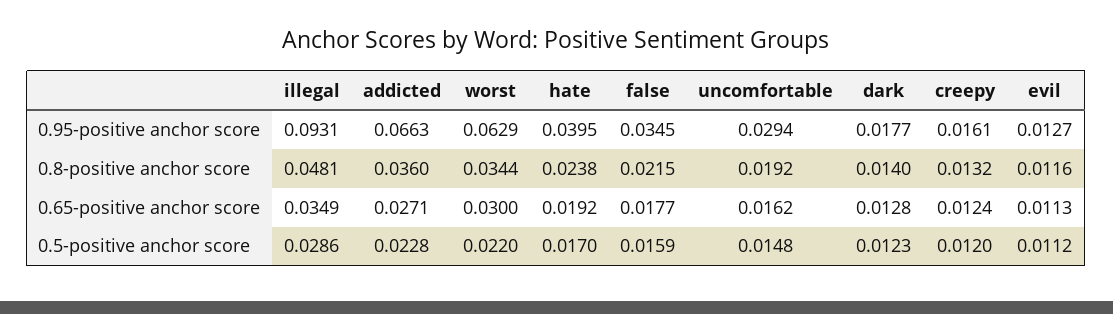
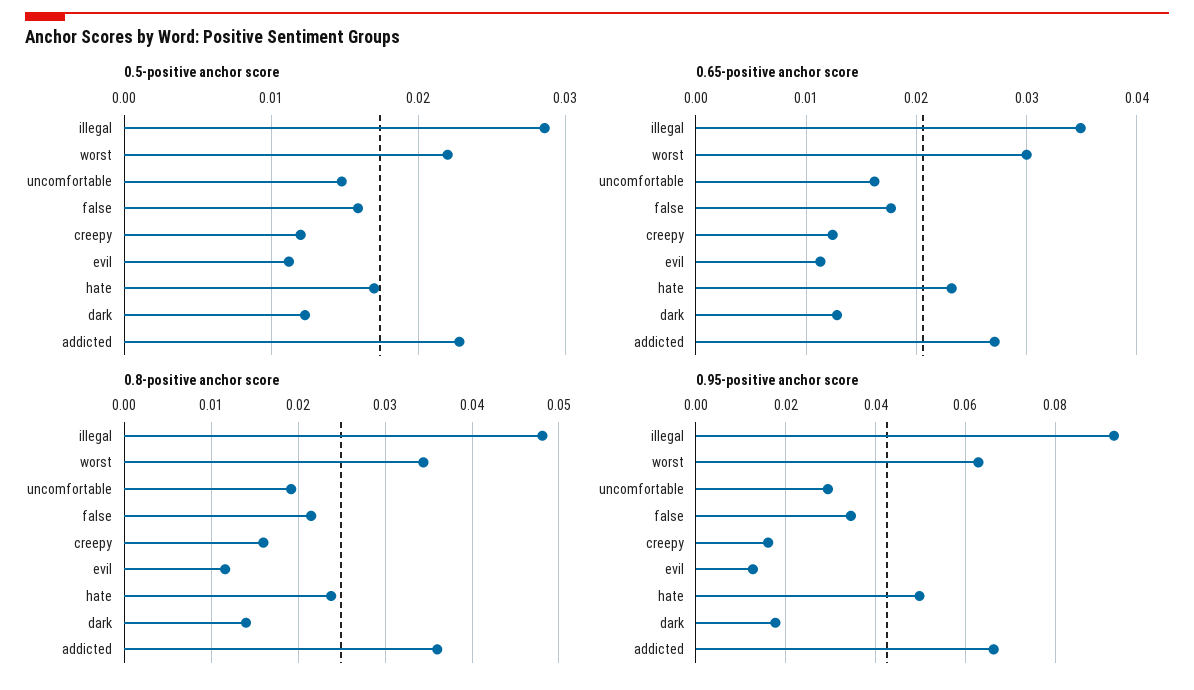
  {
    "0.95-positive anchor score": {
      "illegal": 0.0931,
      "addicted": 0.0663,
      "worst": 0.0629,
-     "hate": 0.0395,
+     "hate": 0.05,
      "false": 0.0345,
      "uncomfortable": 0.0294,
      "dark": 0.0177,
      "creepy": 0.0161,
      "evil": 0.0127
    },
    "0.8-positive anchor score": {
      "illegal": 0.0481,
      "addicted": 0.036,
      "worst": 0.0344,
      "hate": 0.0238,
      "false": 0.0215,
      "uncomfortable": 0.0192,
      "dark": 0.014,
-     "creepy": 0.0132,
+     "creepy": 0.016,
      "evil": 0.0116
    },
    "0.65-positive anchor score": {
      "illegal": 0.0349,
      "addicted": 0.0271,
      "worst": 0.03,
-     "hate": 0.0192,
+     "hate": 0.023,
      "false": 0.0177,
      "uncomfortable": 0.0162,
      "dark": 0.0128,
      "creepy": 0.0124,
      "evil": 0.0113
    },
    "0.5-positive anchor score": {
      "illegal": 0.0286,
      "addicted": 0.0228,
      "worst": 0.022,
      "hate": 0.017,
      "false": 0.0159,
      "uncomfortable": 0.0148,
      "dark": 0.0123,
      "creepy": 0.012,
      "evil": 0.0112
    }
  }

